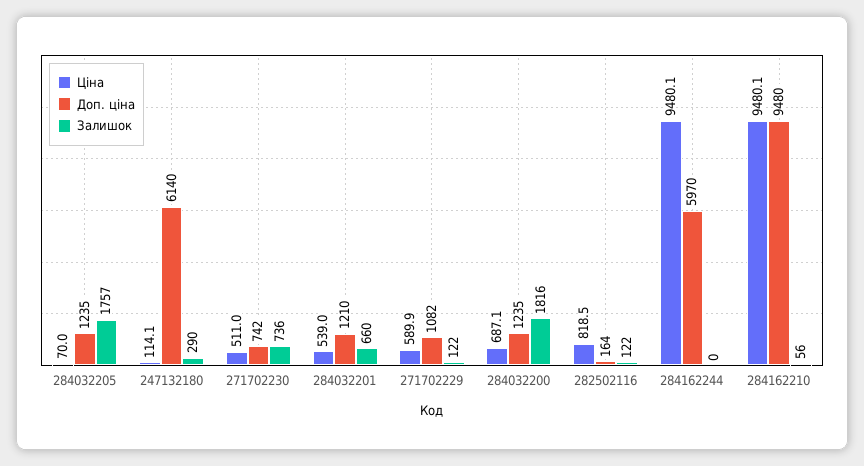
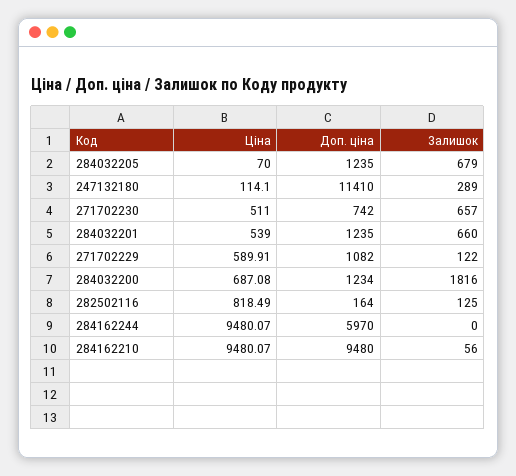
  {
    "Ціна": {
      "284032205": 70,
      "247132180": 114.1,
      "271702230": 511,
      "284032201": 539,
      "271702229": 589.91,
      "284032200": 687.08,
      "282502116": 818.49,
      "284162244": 9480.07,
      "284162210": 9480.07
    },
    "Доп. ціна": {
      "284032205": 1235,
-     "247132180": 6140,
+     "247132180": 11410,
      "271702230": 742,
-     "284032201": 1210,
+     "284032201": 1235,
      "271702229": 1082,
-     "284032200": 1235,
+     "284032200": 1234,
      "282502116": 164,
      "284162244": 5970,
      "284162210": 9480
    },
    "Залишок": {
-     "284032205": 1757,
+     "284032205": 679,
-     "247132180": 290,
+     "247132180": 289,
-     "271702230": 736,
+     "271702230": 657,
      "284032201": 660,
      "271702229": 122,
      "284032200": 1816,
-     "282502116": 122,
+     "282502116": 125,
      "284162244": 0,
      "284162210": 56
    }
  }

